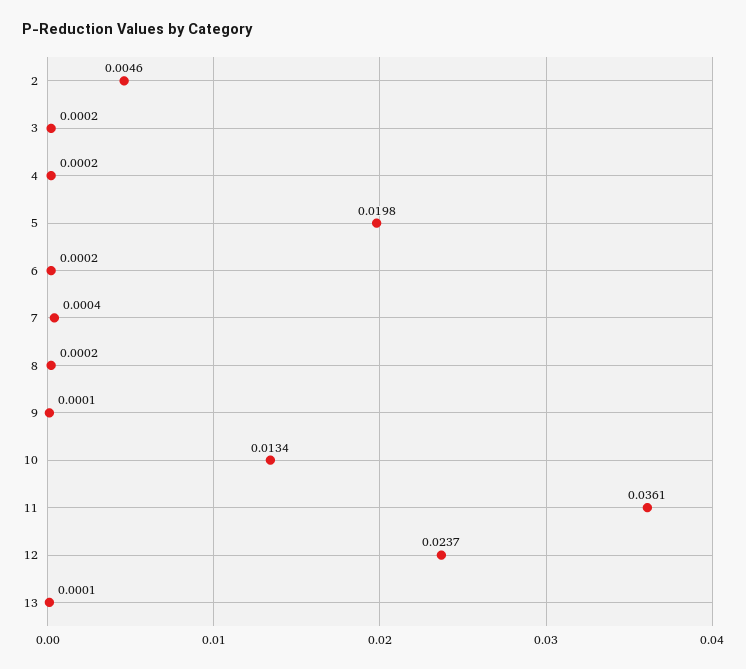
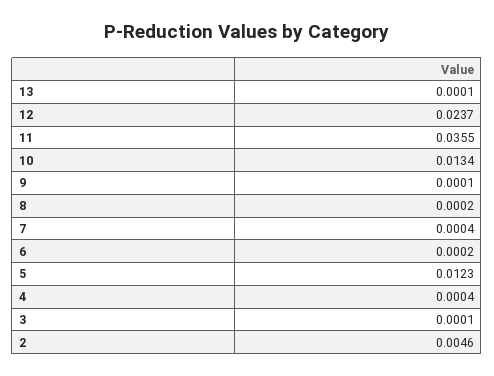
  {
    "2": 0.0046,
-   "3": 0.0002,
+   "3": 0.0001,
-   "4": 0.0002,
+   "4": 0.0004,
-   "5": 0.0198,
+   "5": 0.0123,
    "6": 0.0002,
    "7": 0.0004,
    "8": 0.0002,
    "9": 0.0001,
    "10": 0.0134,
-   "11": 0.0361,
+   "11": 0.0355,
    "12": 0.0237,
    "13": 0.0001
  }

